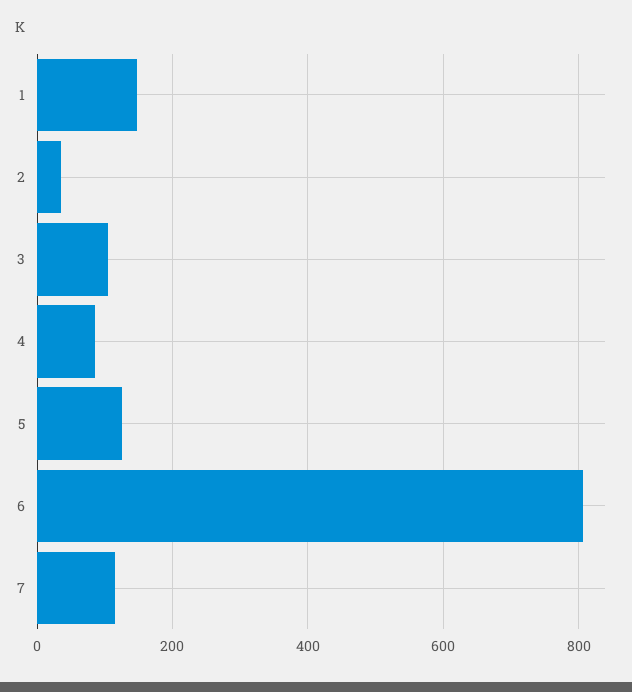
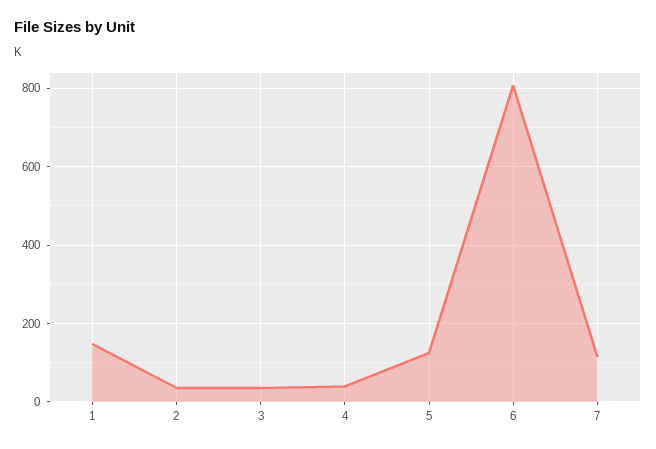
  {
    "1": 140,
    "2": 40,
-   "3": 100,
+   "3": 40,
-   "4": 80,
+   "4": 40,
    "5": 120,
    "6": 800,
    "7": 120
  }

